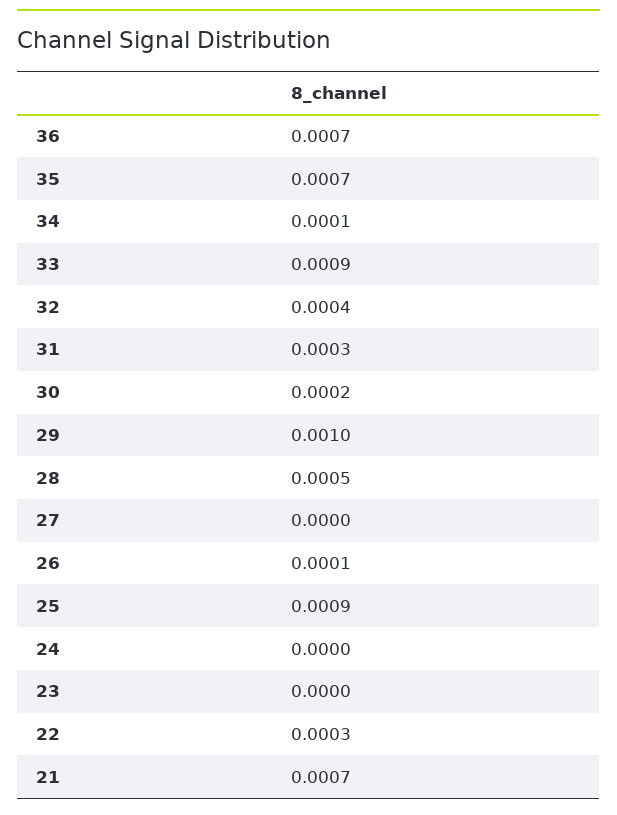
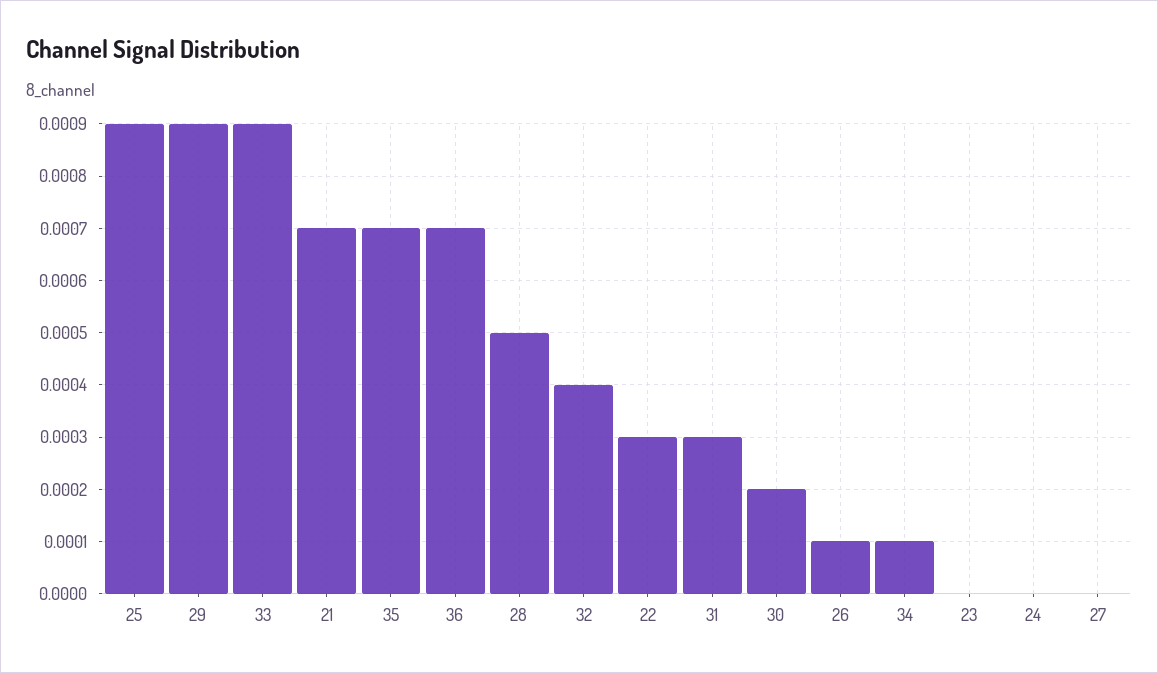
  {
    "36": 0.0007,
    "35": 0.0007,
    "34": 0.0001,
    "33": 0.0009,
    "32": 0.0004,
    "31": 0.0003,
    "30": 0.0002,
-   "29": 0.001,
+   "29": 0.0009,
    "28": 0.0005,
    "27": 0,
    "26": 0.0001,
    "25": 0.0009,
    "24": 0,
    "23": 0,
    "22": 0.0003,
    "21": 0.0007
  }

